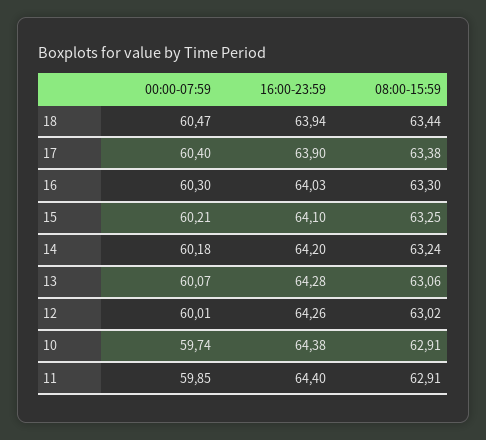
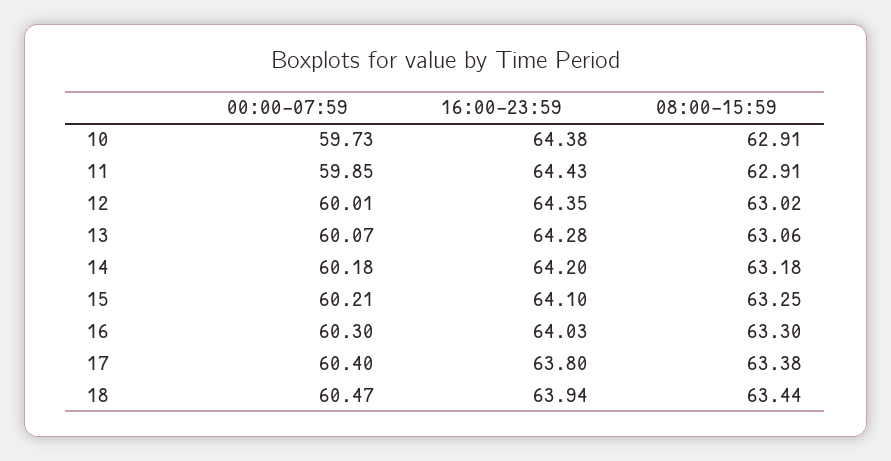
  {
    "00:00-07:59": {
      "18": 60.47,
      "17": 60.4,
      "16": 60.3,
      "15": 60.21,
      "14": 60.18,
      "13": 60.07,
      "12": 60.01,
-     "10": 59.74,
+     "10": 59.73,
      "11": 59.85
    },
    "16:00-23:59": {
      "18": 63.94,
-     "17": 63.9,
+     "17": 63.8,
      "16": 64.03,
      "15": 64.1,
      "14": 64.2,
      "13": 64.28,
-     "12": 64.26,
+     "12": 64.35,
      "10": 64.38,
-     "11": 64.4
+     "11": 64.43
    },
    "08:00-15:59": {
      "18": 63.44,
      "17": 63.38,
      "16": 63.3,
      "15": 63.25,
-     "14": 63.24,
+     "14": 63.18,
      "13": 63.06,
      "12": 63.02,
      "10": 62.91,
      "11": 62.91
    }
  }

